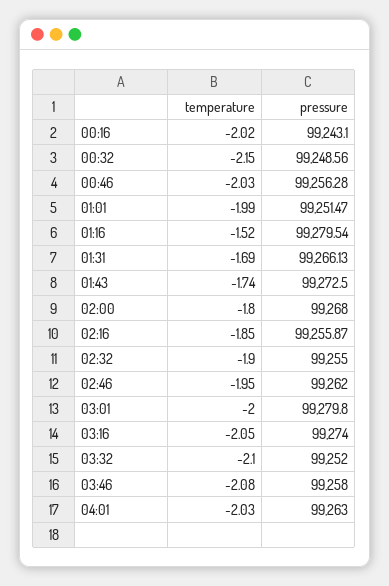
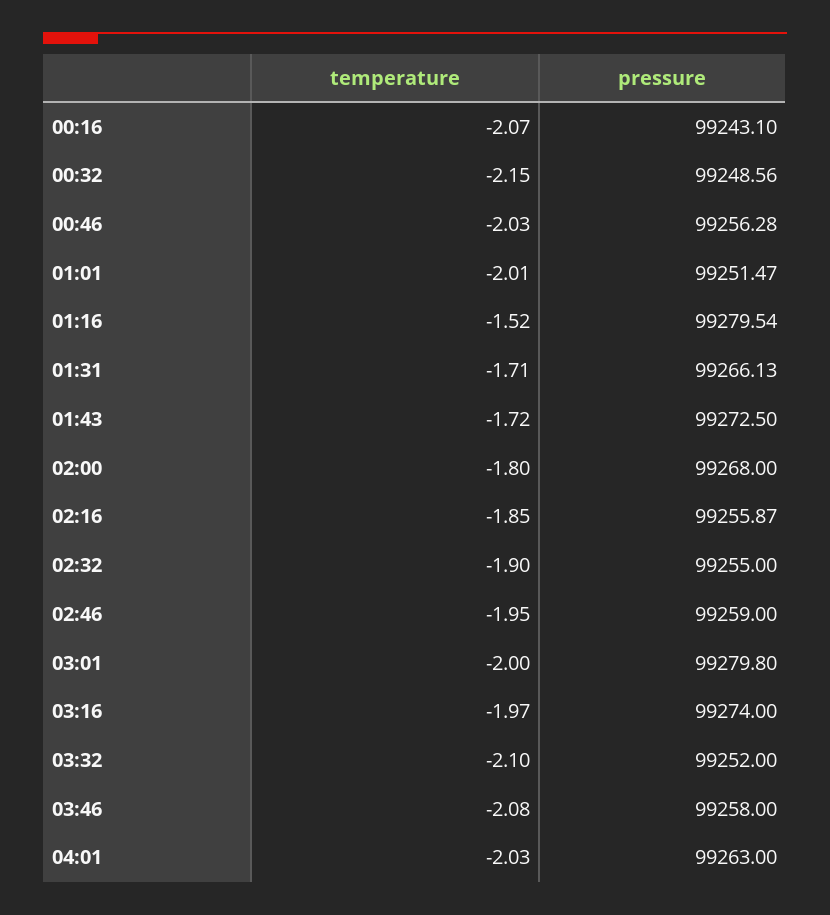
  {
    "temperature": {
-     "00:16": -2.02,
+     "00:16": -2.07,
      "00:32": -2.15,
      "00:46": -2.03,
-     "01:01": -1.99,
+     "01:01": -2.01,
      "01:16": -1.52,
-     "01:31": -1.69,
+     "01:31": -1.71,
-     "01:43": -1.74,
+     "01:43": -1.72,
      "02:00": -1.8,
      "02:16": -1.85,
      "02:32": -1.9,
      "02:46": -1.95,
      "03:01": -2,
-     "03:16": -2.05,
+     "03:16": -1.97,
      "03:32": -2.1,
      "03:46": -2.08,
      "04:01": -2.03
    },
    "pressure": {
      "00:16": 99243.1,
      "00:32": 99248.56,
      "00:46": 99256.28,
      "01:01": 99251.47,
      "01:16": 99279.54,
      "01:31": 99266.13,
      "01:43": 99272.5,
      "02:00": 99268,
      "02:16": 99255.87,
      "02:32": 99255,
-     "02:46": 99262,
+     "02:46": 99259,
      "03:01": 99279.8,
      "03:16": 99274,
      "03:32": 99252,
      "03:46": 99258,
      "04:01": 99263
    }
  }

